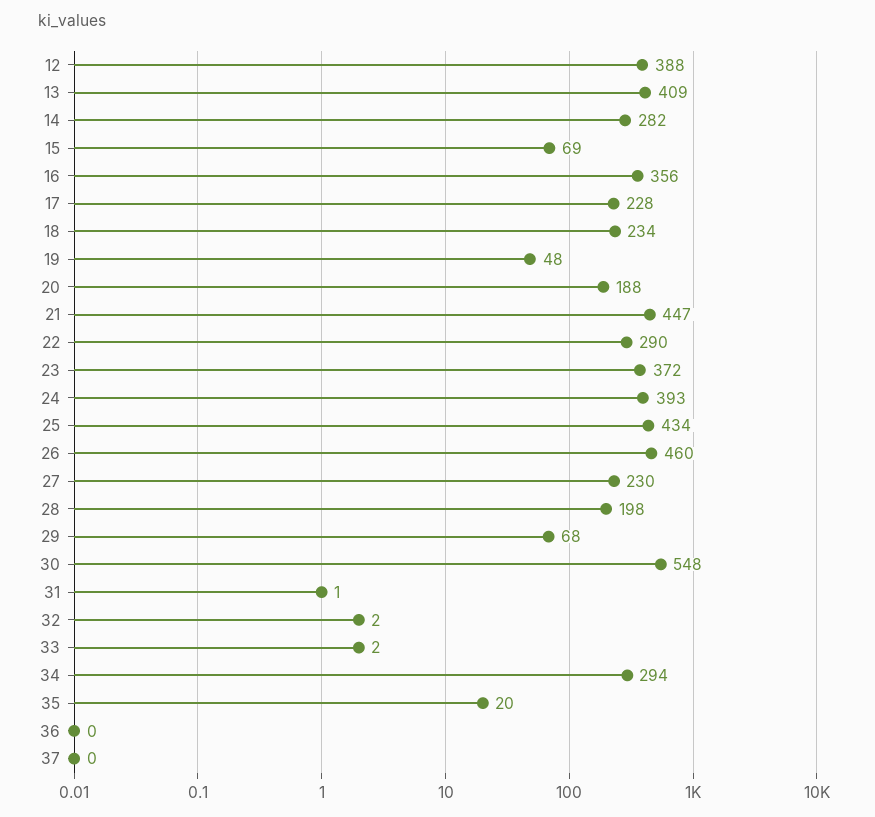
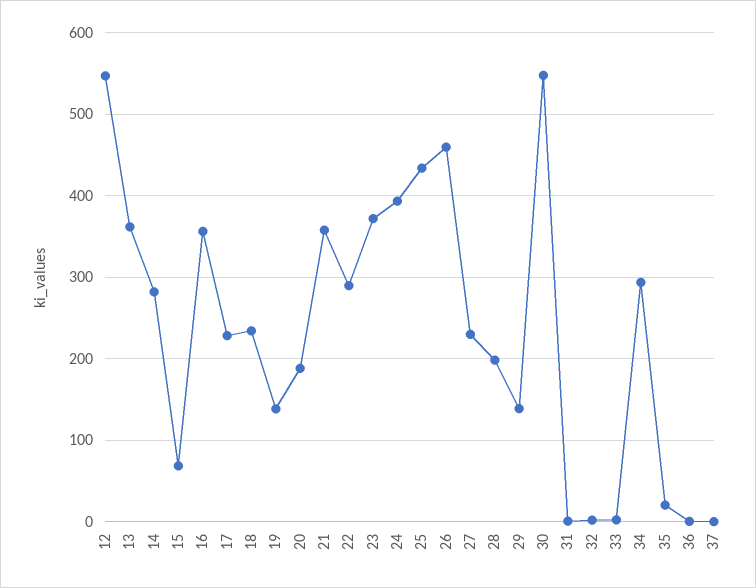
  {
-   "12": 388,
+   "12": 550,
-   "13": 409,
+   "13": 360,
    "14": 282,
    "15": 69,
    "16": 356,
    "17": 228,
    "18": 234,
-   "19": 48,
+   "19": 140,
    "20": 188,
-   "21": 447,
+   "21": 360,
    "22": 290,
    "23": 372,
    "24": 393,
    "25": 434,
    "26": 460,
    "27": 230,
    "28": 198,
-   "29": 68,
+   "29": 140,
    "30": 548,
    "31": 1,
    "32": 2,
    "33": 2,
    "34": 294,
    "35": 20,
    "36": 0,
    "37": 0
  }

